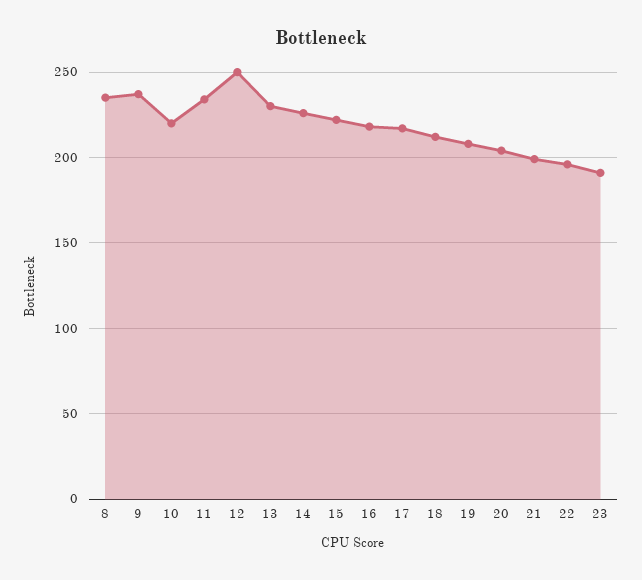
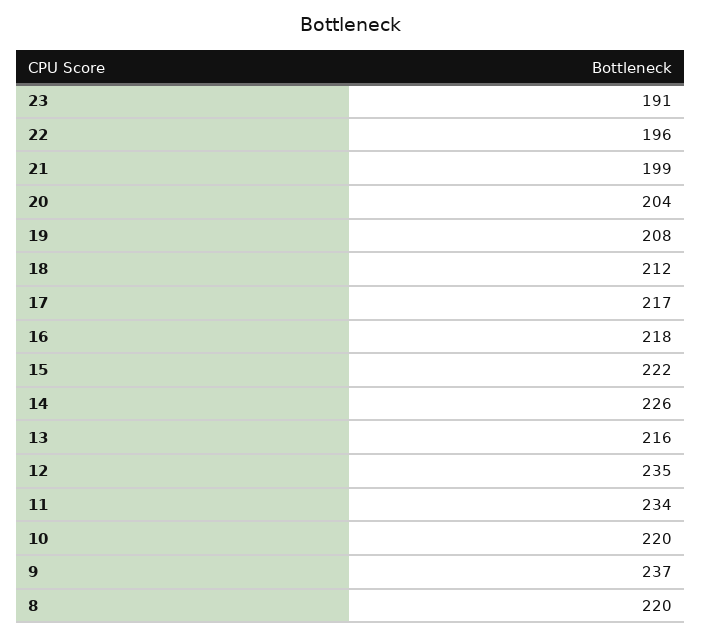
  {
-   "8": 235,
+   "8": 220,
    "9": 237,
    "10": 220,
    "11": 234,
-   "12": 250,
+   "12": 235,
-   "13": 230,
+   "13": 216,
    "14": 226,
    "15": 222,
    "16": 218,
    "17": 217,
    "18": 212,
    "19": 208,
    "20": 204,
    "21": 199,
    "22": 196,
    "23": 191
  }

